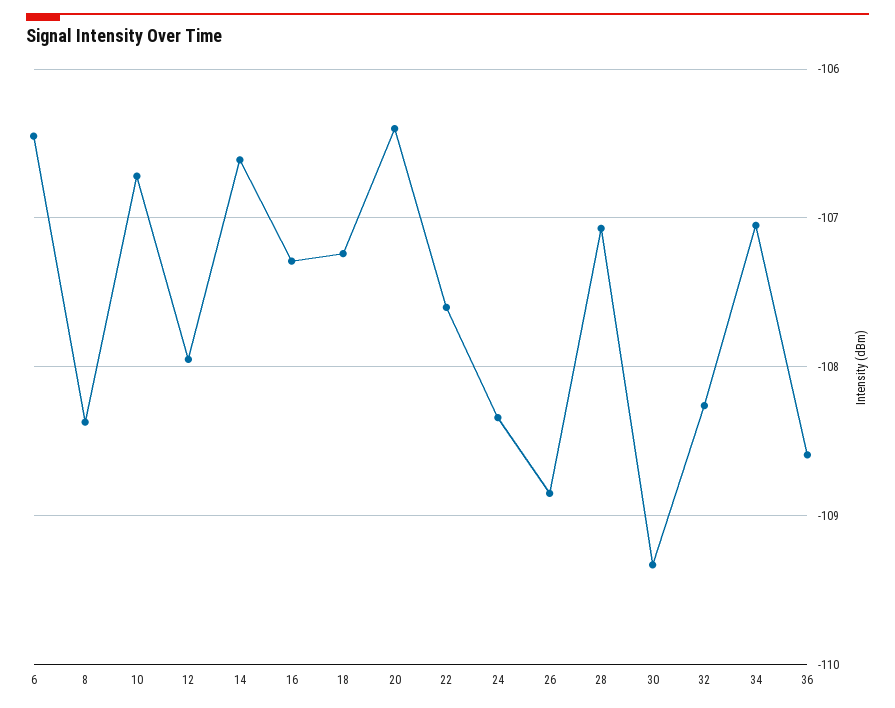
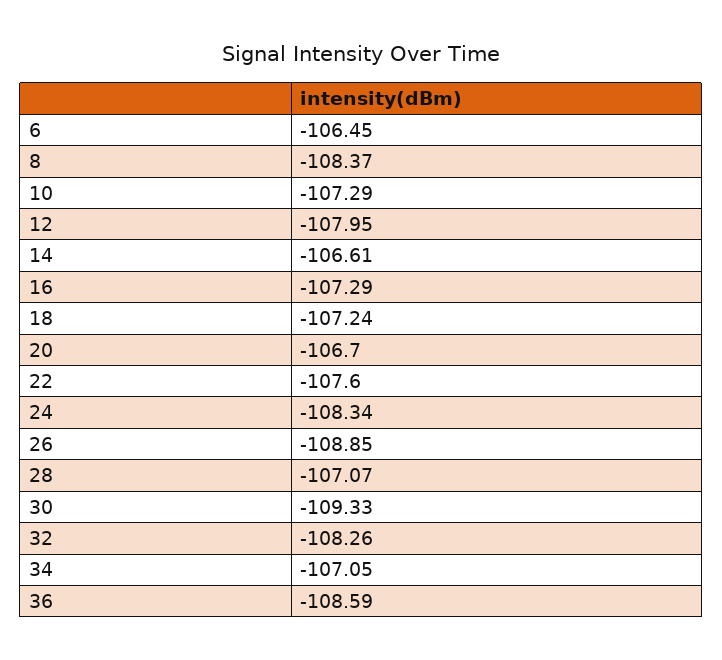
  {
    "6": -106.45,
    "8": -108.37,
-   "10": -106.7,
+   "10": -107.29,
    "12": -107.95,
    "14": -106.61,
    "16": -107.29,
    "18": -107.24,
-   "20": -106.4,
+   "20": -106.7,
    "22": -107.6,
    "24": -108.34,
    "26": -108.85,
    "28": -107.07,
    "30": -109.33,
    "32": -108.26,
    "34": -107.05,
    "36": -108.59
  }

